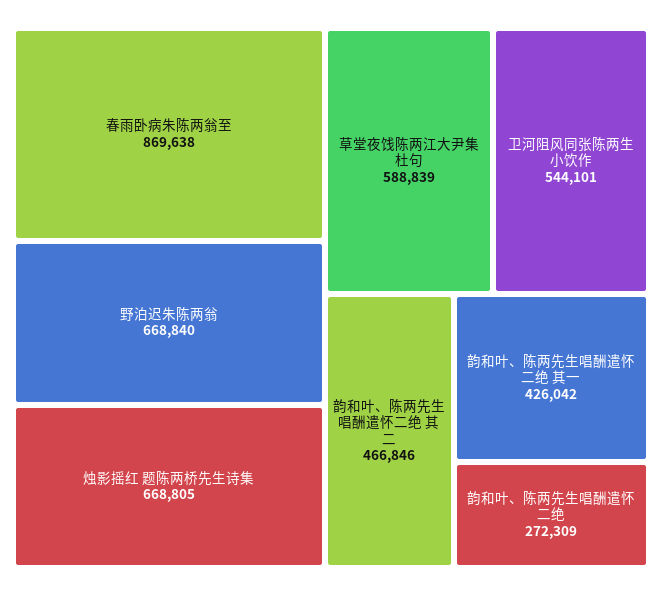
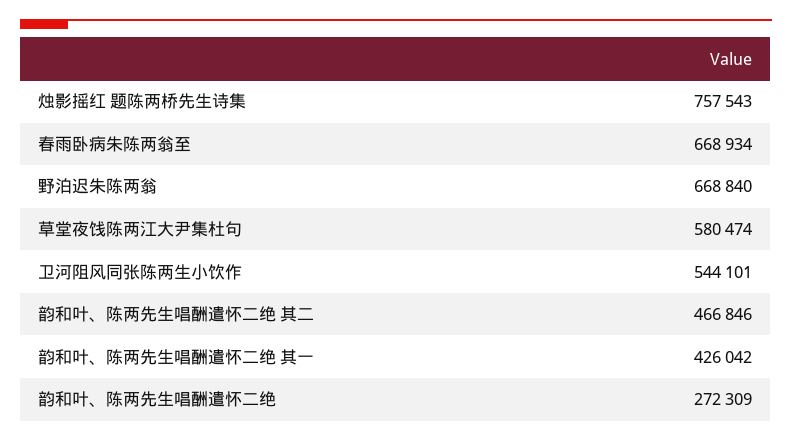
  {
-   "春雨卧病朱陈两翁至": 869638,
+   "春雨卧病朱陈两翁至": 668934,
    "野泊迟朱陈两翁": 668840,
-   "烛影摇红 题陈两桥先生诗集": 668805,
+   "烛影摇红 题陈两桥先生诗集": 757543,
-   "草堂夜饯陈两江大尹集杜句": 588839,
+   "草堂夜饯陈两江大尹集杜句": 580474,
    "卫河阻风同张陈两生小饮作": 544101,
    "韵和叶、陈两先生唱酬遣怀二绝 其二": 466846,
    "韵和叶、陈两先生唱酬遣怀二绝 其一": 426042,
    "韵和叶、陈两先生唱酬遣怀二绝": 272309
  }

